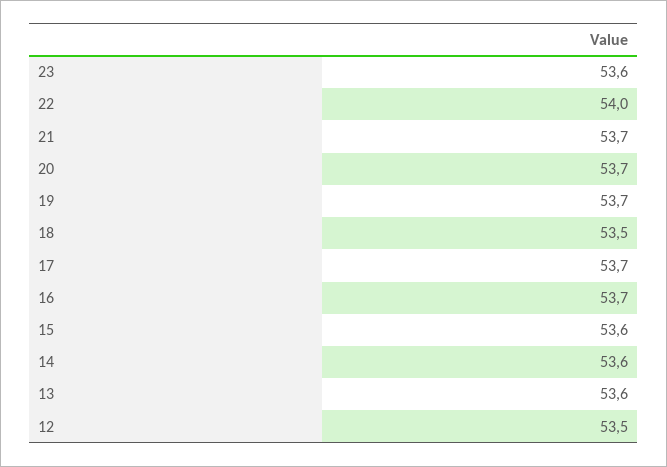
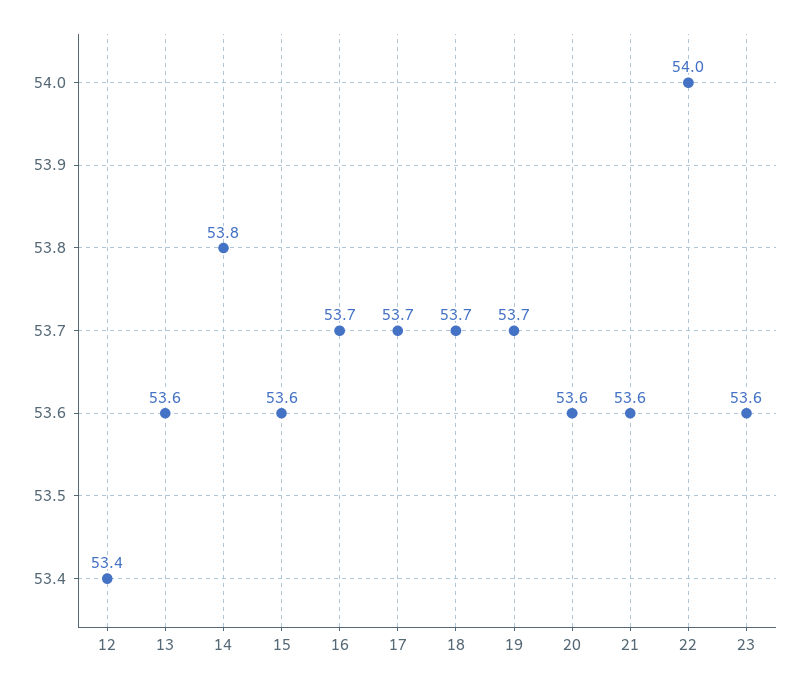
  {
    "23": 53.6,
    "22": 54,
-   "21": 53.7,
+   "21": 53.6,
-   "20": 53.7,
+   "20": 53.6,
    "19": 53.7,
-   "18": 53.5,
+   "18": 53.7,
    "17": 53.7,
    "16": 53.7,
    "15": 53.6,
-   "14": 53.6,
+   "14": 53.8,
    "13": 53.6,
-   "12": 53.5
+   "12": 53.4
  }

